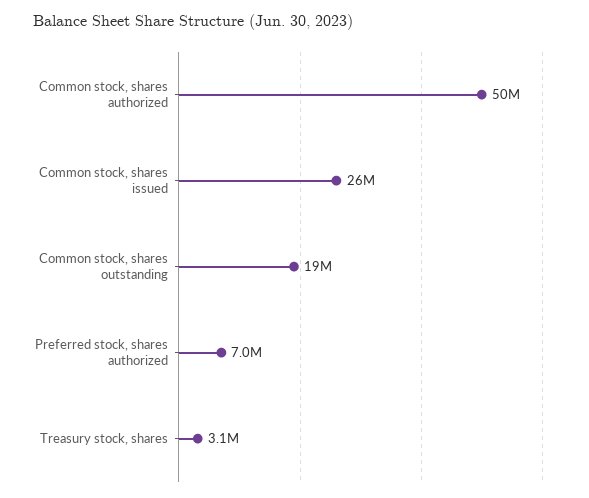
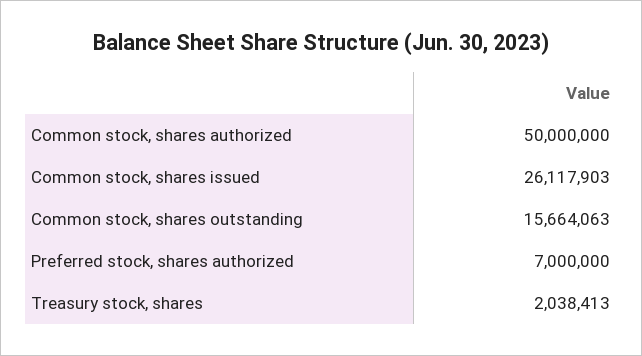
  {
    "Common stock, shares authorized": 50000000,
    "Common stock, shares issued": 26117903,
-   "Common stock, shares outstanding": 19000000,
+   "Common stock, shares outstanding": 15664063,
    "Preferred stock, shares authorized": 7000000,
-   "Treasury stock, shares": 3100000
+   "Treasury stock, shares": 2038413
  }

